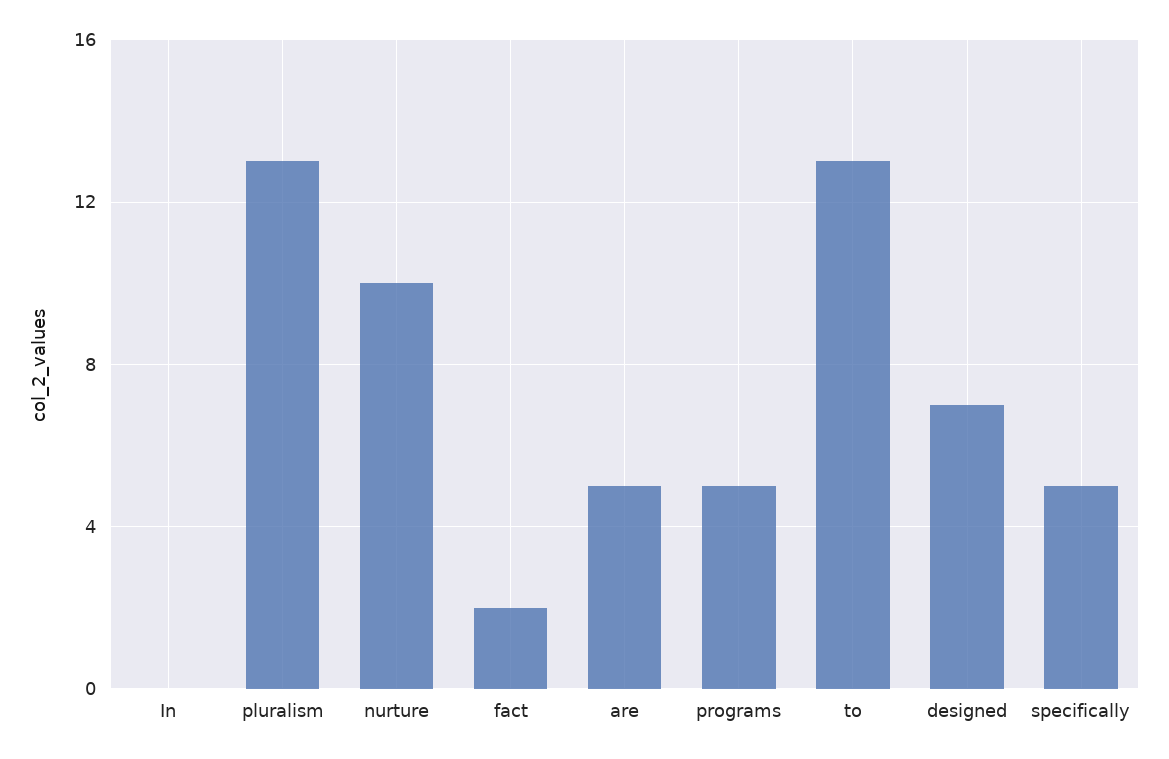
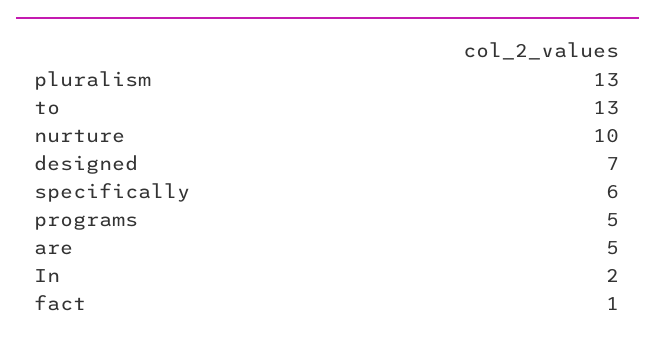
  {
-   "In": 0,
+   "In": 2,
    "pluralism": 13,
    "nurture": 10,
-   "fact": 2,
+   "fact": 1,
    "are": 5,
    "programs": 5,
    "to": 13,
    "designed": 7,
-   "specifically": 5
+   "specifically": 6
  }

